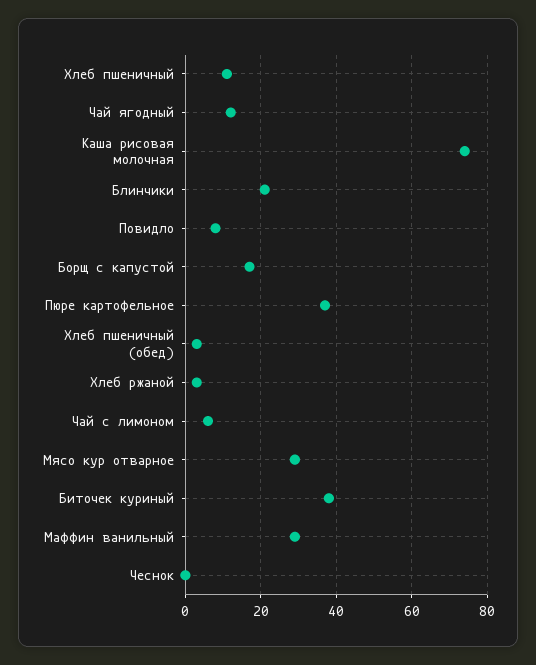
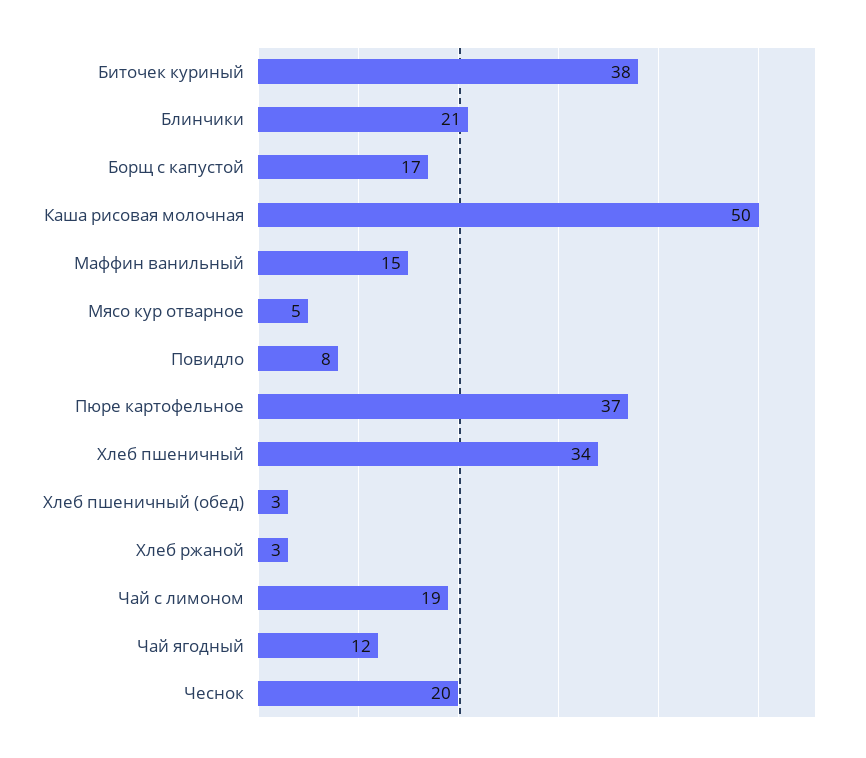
  {
-   "Хлеб пшеничный": 10,
+   "Хлеб пшеничный": 34,
    "Чай ягодный": 12,
-   "Каша рисовая молочная": 75,
+   "Каша рисовая молочная": 50,
    "Блинчики": 21,
    "Повидло": 8,
    "Борщ с капустой": 17,
    "Пюре картофельное": 37,
    "Хлеб пшеничный (обед)": 3,
    "Хлеб ржаной": 3,
-   "Чай с лимоном": 5,
+   "Чай с лимоном": 19,
-   "Мясо кур отварное": 30,
+   "Мясо кур отварное": 5,
    "Биточек куриный": 38,
-   "Маффин ванильный": 30,
+   "Маффин ванильный": 15,
-   "Чеснок": 0
+   "Чеснок": 20
  }

